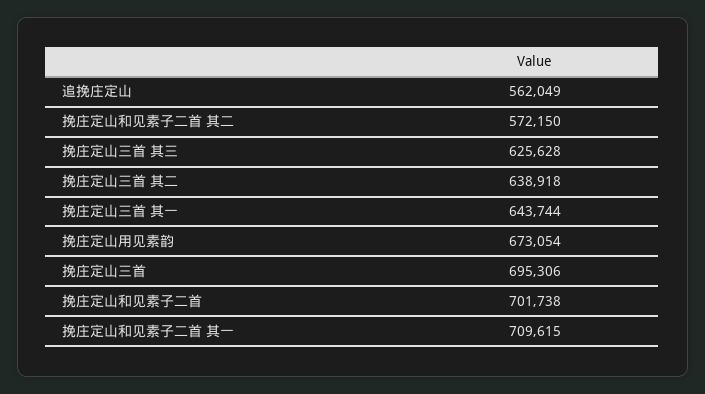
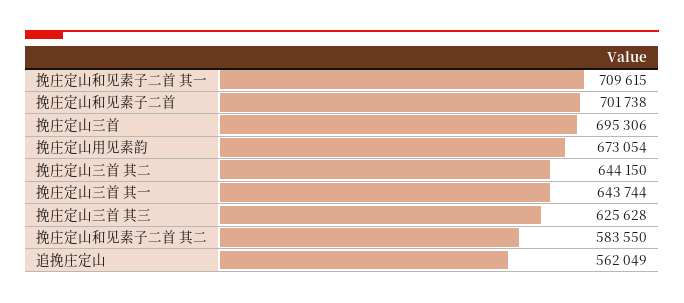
  {
    "追挽庄定山": 562049,
-   "挽庄定山和见素子二首 其二": 572150,
+   "挽庄定山和见素子二首 其二": 583550,
    "挽庄定山三首 其三": 625628,
-   "挽庄定山三首 其二": 638918,
+   "挽庄定山三首 其二": 644150,
    "挽庄定山三首 其一": 643744,
    "挽庄定山用见素韵": 673054,
    "挽庄定山三首": 695306,
    "挽庄定山和见素子二首": 701738,
    "挽庄定山和见素子二首 其一": 709615
  }

